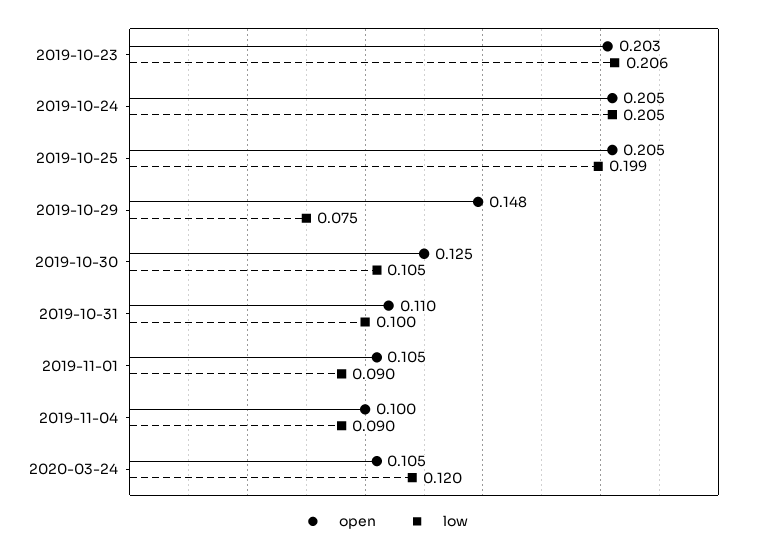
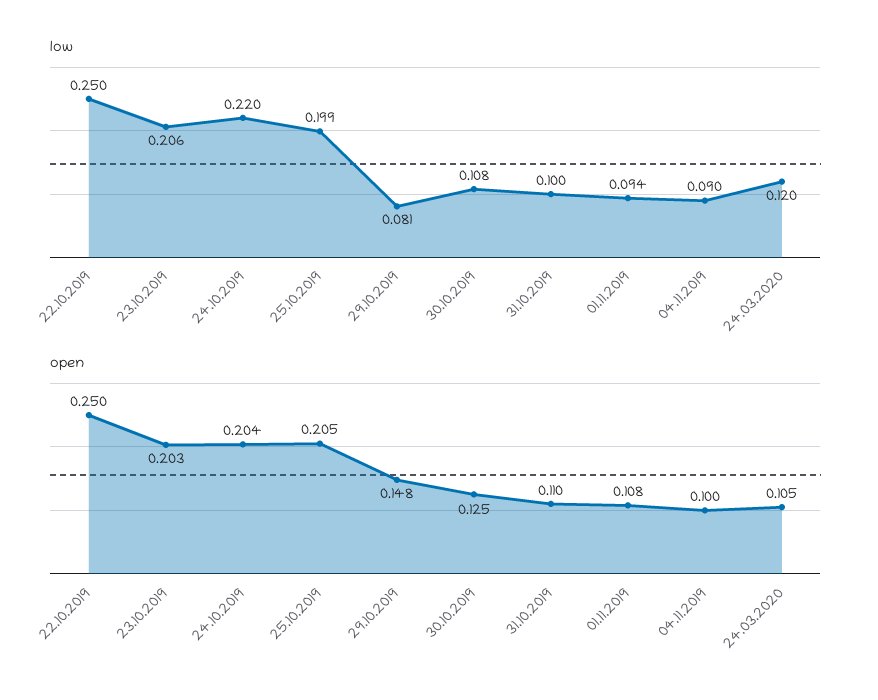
  {
    "open": {
      "2019-10-23": 0.203,
-     "2019-10-24": 0.205,
+     "2019-10-24": 0.204,
      "2019-10-25": 0.205,
      "2019-10-29": 0.148,
      "2019-10-30": 0.125,
      "2019-10-31": 0.11,
-     "2019-11-01": 0.105,
+     "2019-11-01": 0.108,
      "2019-11-04": 0.1,
-     "2020-03-24": 0.105
+     "2020-03-24": 0.105,
+     "22.10.2019": 0.25
    },
    "low": {
      "2019-10-23": 0.206,
-     "2019-10-24": 0.205,
+     "2019-10-24": 0.22,
      "2019-10-25": 0.199,
-     "2019-10-29": 0.075,
+     "2019-10-29": 0.081,
-     "2019-10-30": 0.105,
+     "2019-10-30": 0.108,
      "2019-10-31": 0.1,
-     "2019-11-01": 0.09,
+     "2019-11-01": 0.094,
      "2019-11-04": 0.09,
-     "2020-03-24": 0.12
+     "2020-03-24": 0.12,
+     "22.10.2019": 0.25
    }
  }

